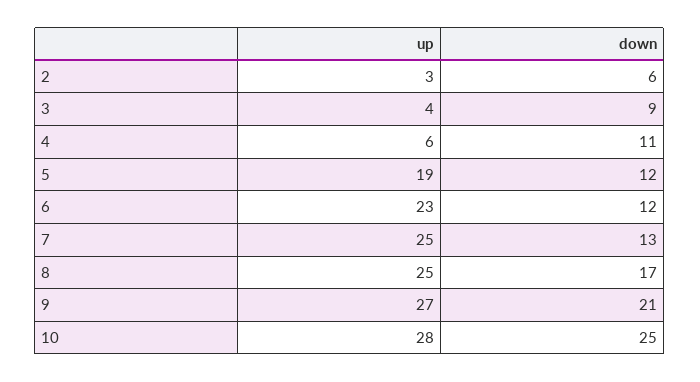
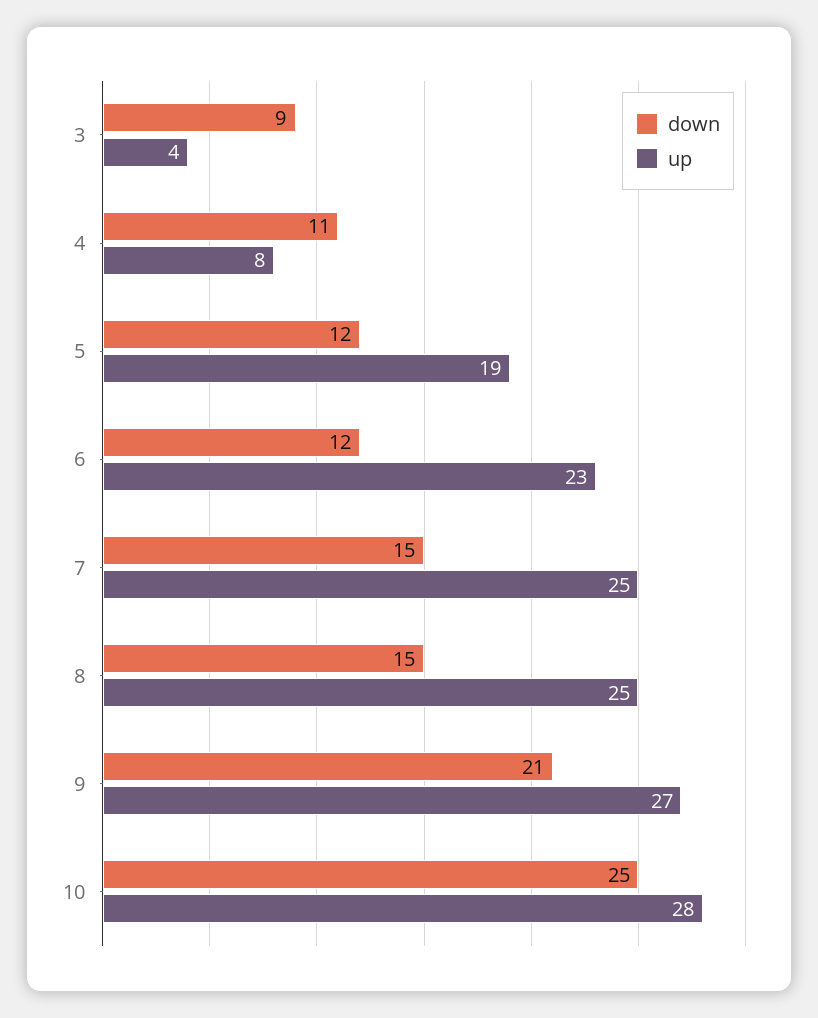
  {
    "up": {
-     "2": 3,
      "3": 4,
-     "4": 6,
+     "4": 8,
      "5": 19,
      "6": 23,
      "7": 25,
      "8": 25,
      "9": 27,
      "10": 28
    },
    "down": {
-     "2": 6,
      "3": 9,
      "4": 11,
      "5": 12,
      "6": 12,
-     "7": 13,
+     "7": 15,
-     "8": 17,
+     "8": 15,
      "9": 21,
      "10": 25
    }
  }

